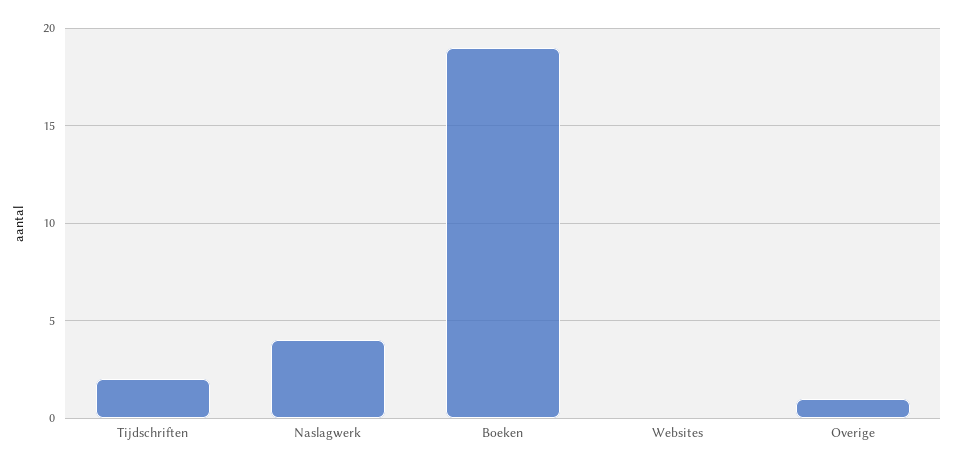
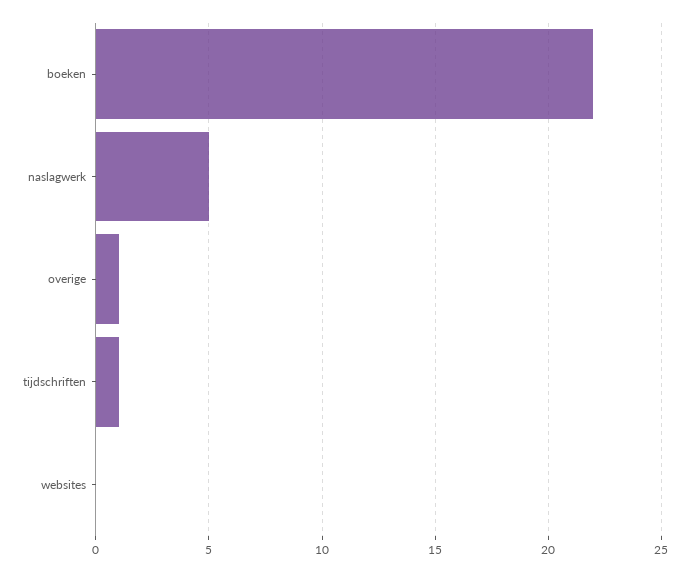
  {
-   "Tijdschriften": 2,
+   "Tijdschriften": 1,
-   "Naslagwerk": 4,
+   "Naslagwerk": 5,
-   "Boeken": 19,
+   "Boeken": 22,
    "Websites": 0,
    "Overige": 1
  }

